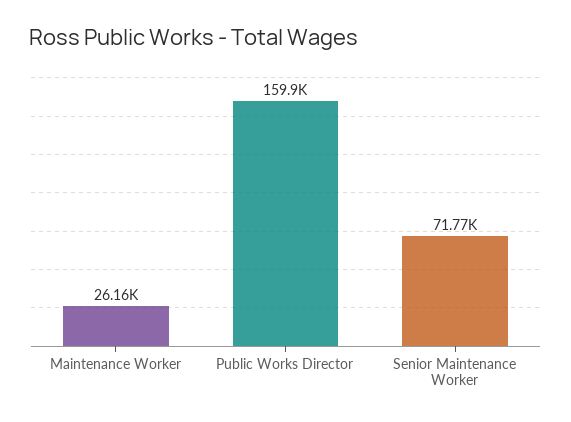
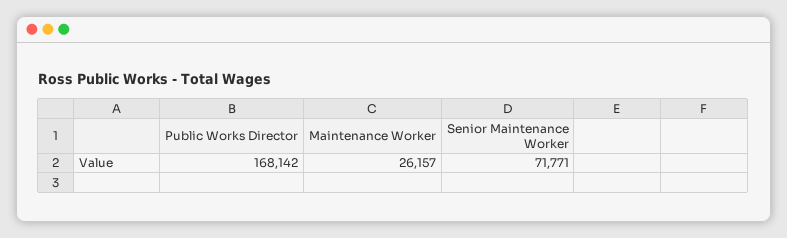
  {
    "Maintenance Worker": 26157,
-   "Public Works Director": 159900,
+   "Public Works Director": 168142,
    "Senior Maintenance Worker": 71771
  }

